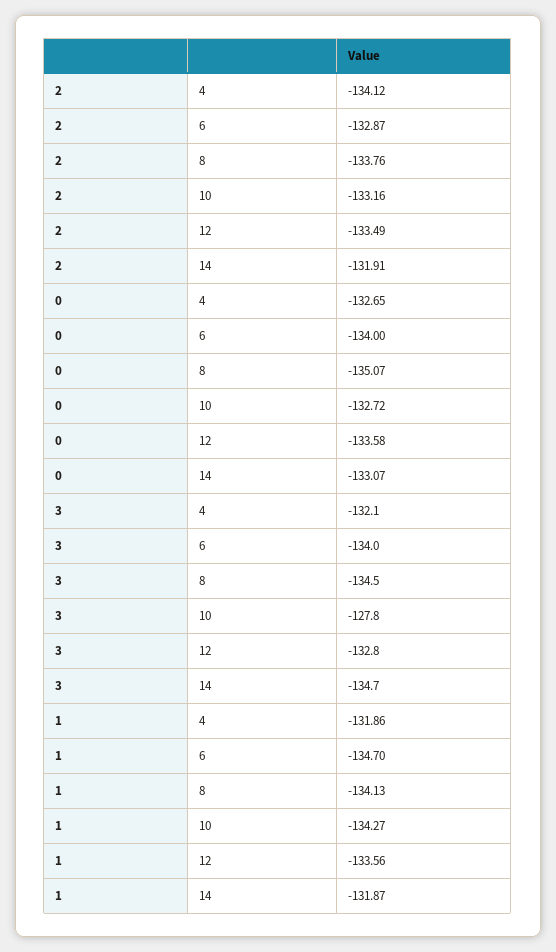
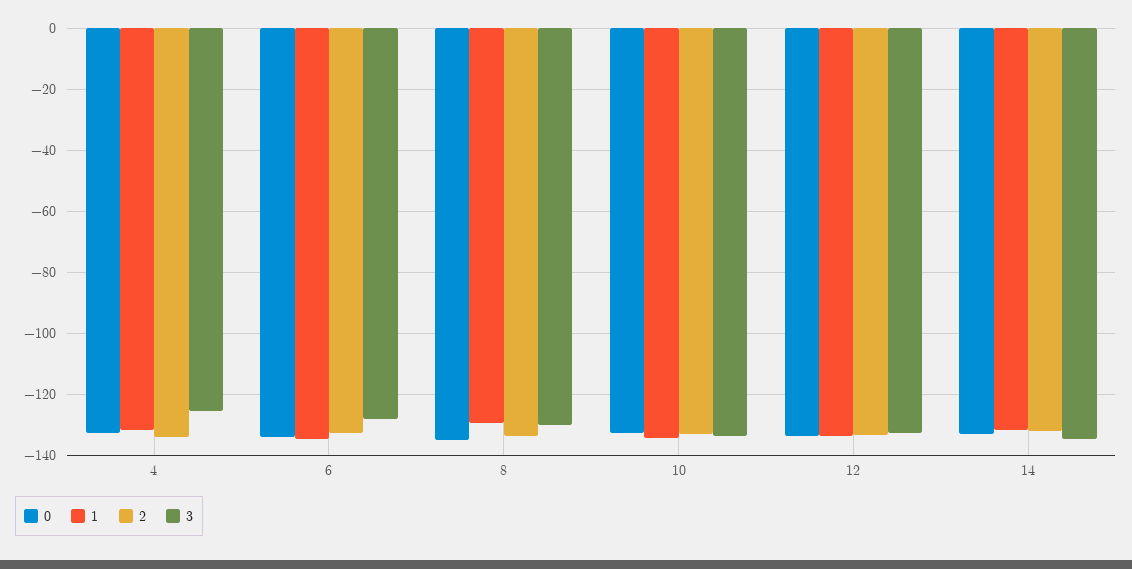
  {
    "2": {
      "4": -134.12,
      "6": -132.87,
      "8": -133.76,
      "10": -133.16,
      "12": -133.49,
      "14": -131.91
    },
    "0": {
      "4": -132.65,
      "6": -134,
      "8": -135.07,
      "10": -132.72,
      "12": -133.58,
      "14": -133.07
    },
    "3": {
-     "4": -132.1,
+     "4": -126,
-     "6": -134,
+     "6": -128,
-     "8": -134.5,
+     "8": -130,
-     "10": -127.8,
+     "10": -134,
      "12": -132.8,
      "14": -134.7
    },
    "1": {
      "4": -131.86,
      "6": -134.7,
-     "8": -134.13,
+     "8": -130,
      "10": -134.27,
      "12": -133.56,
      "14": -131.87
    }
  }

